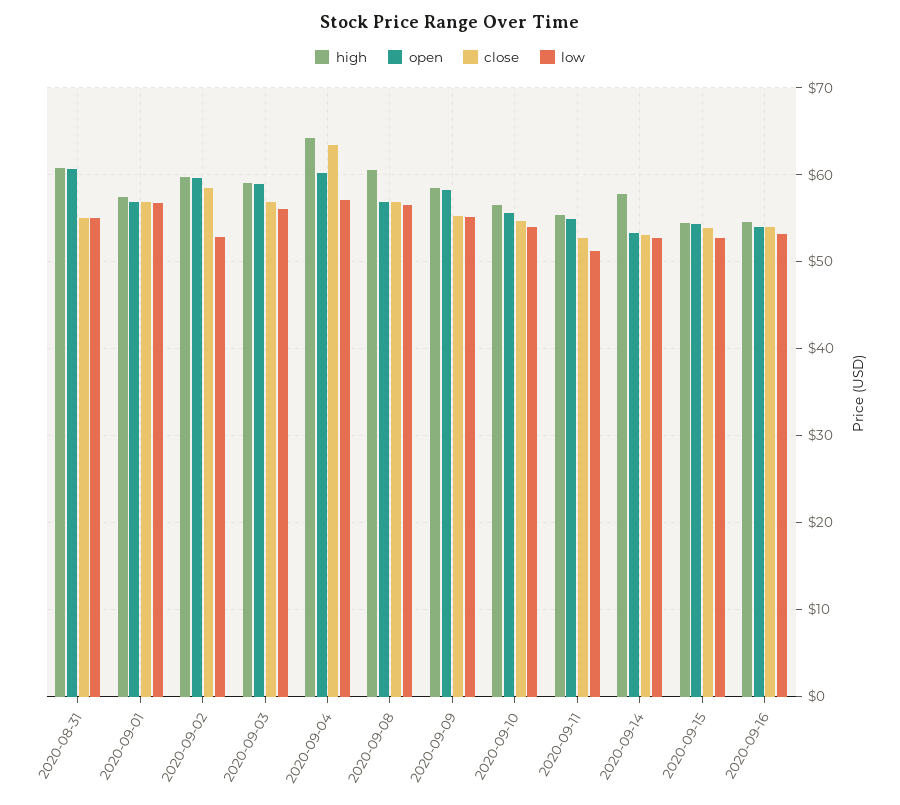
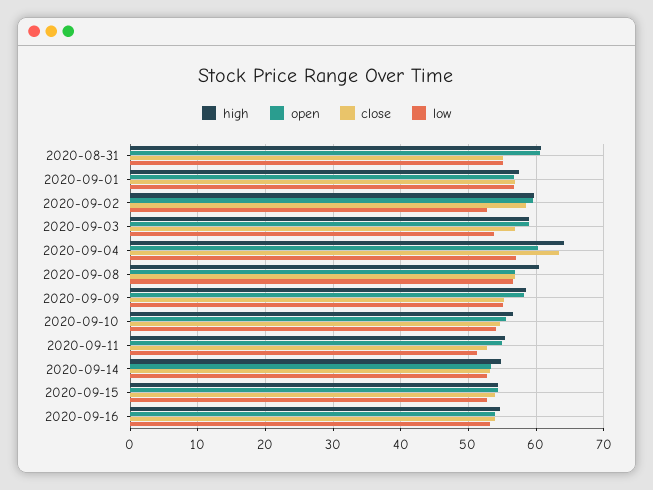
  {
    "high": {
      "2020-08-31": 61,
      "2020-09-01": 57,
      "2020-09-02": 60,
      "2020-09-03": 59,
      "2020-09-04": 64,
      "2020-09-08": 61,
      "2020-09-09": 59,
      "2020-09-10": 57,
      "2020-09-11": 55,
-     "2020-09-14": 58,
+     "2020-09-14": 55,
      "2020-09-15": 54,
      "2020-09-16": 55
    },
    "open": {
      "2020-08-31": 61,
      "2020-09-01": 57,
      "2020-09-02": 60,
      "2020-09-03": 59,
      "2020-09-04": 60,
      "2020-09-08": 57,
      "2020-09-09": 58,
      "2020-09-10": 56,
      "2020-09-11": 55,
      "2020-09-14": 53,
      "2020-09-15": 54,
      "2020-09-16": 54
    },
    "close": {
      "2020-08-31": 55,
      "2020-09-01": 57,
      "2020-09-02": 58,
      "2020-09-03": 57,
      "2020-09-04": 63,
      "2020-09-08": 57,
      "2020-09-09": 55,
      "2020-09-10": 55,
      "2020-09-11": 53,
      "2020-09-14": 53,
      "2020-09-15": 54,
      "2020-09-16": 54
    },
    "low": {
      "2020-08-31": 55,
      "2020-09-01": 57,
      "2020-09-02": 53,
-     "2020-09-03": 56,
+     "2020-09-03": 54,
      "2020-09-04": 57,
      "2020-09-08": 57,
      "2020-09-09": 55,
      "2020-09-10": 54,
      "2020-09-11": 51,
      "2020-09-14": 53,
      "2020-09-15": 53,
      "2020-09-16": 53
    }
  }

